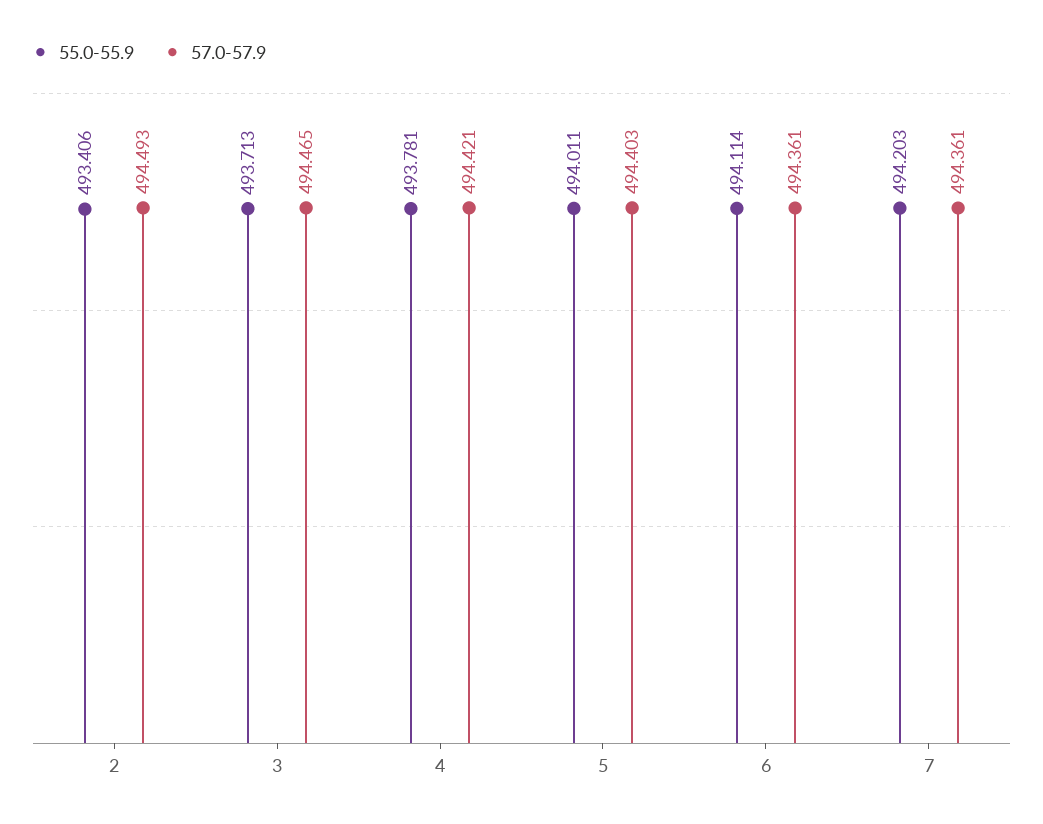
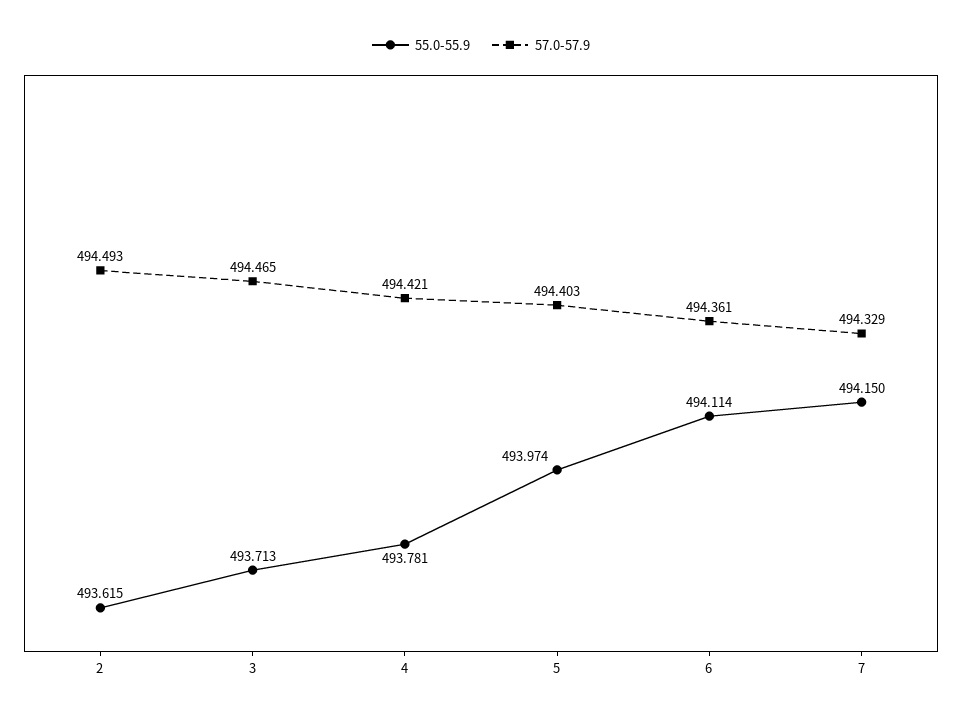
  {
    "55.0-55.9": {
-     "2": 493.406,
+     "2": 493.615,
      "3": 493.713,
      "4": 493.781,
-     "5": 494.011,
+     "5": 493.974,
      "6": 494.114,
-     "7": 494.203
+     "7": 494.15
    },
    "57.0-57.9": {
      "2": 494.493,
      "3": 494.465,
      "4": 494.421,
      "5": 494.403,
      "6": 494.361,
-     "7": 494.361
+     "7": 494.329
    }
  }

